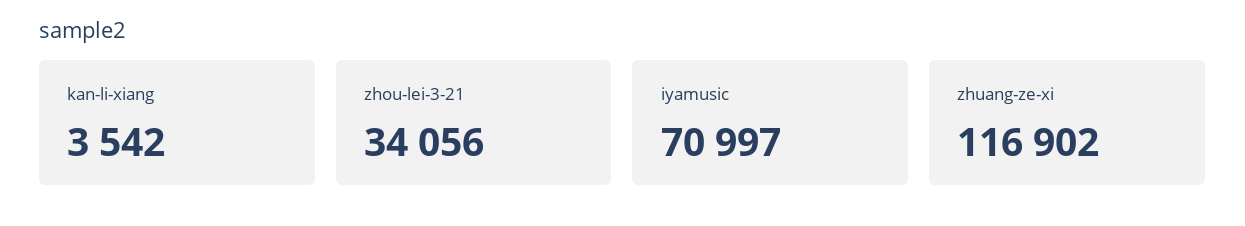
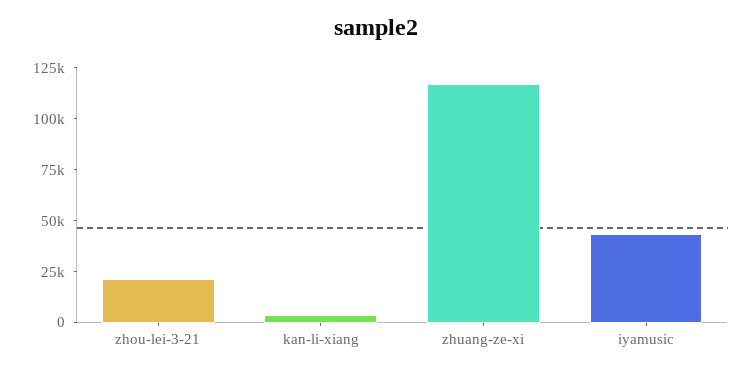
  {
    "kan-li-xiang": 3542,
-   "zhou-lei-3-21": 34056,
+   "zhou-lei-3-21": 20000,
-   "iyamusic": 70997,
+   "iyamusic": 45000,
    "zhuang-ze-xi": 116902
  }

